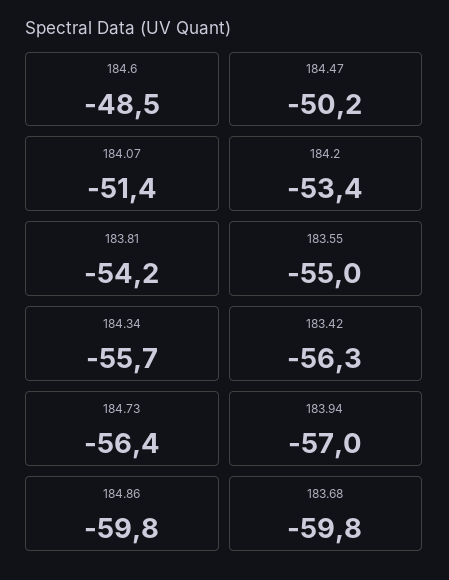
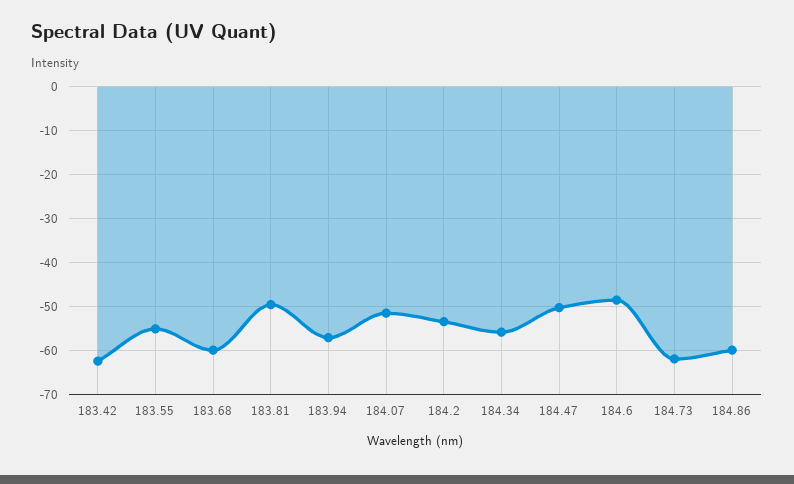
  {
    "184.6": -48.5,
    "184.47": -50.2,
    "184.07": -51.4,
    "184.2": -53.4,
-   "183.81": -54.2,
+   "183.81": -50,
    "183.55": -55,
    "184.34": -55.7,
-   "183.42": -56.3,
+   "183.42": -62,
-   "184.73": -56.4,
+   "184.73": -62,
    "183.94": -57,
    "184.86": -59.8,
    "183.68": -59.8
  }

